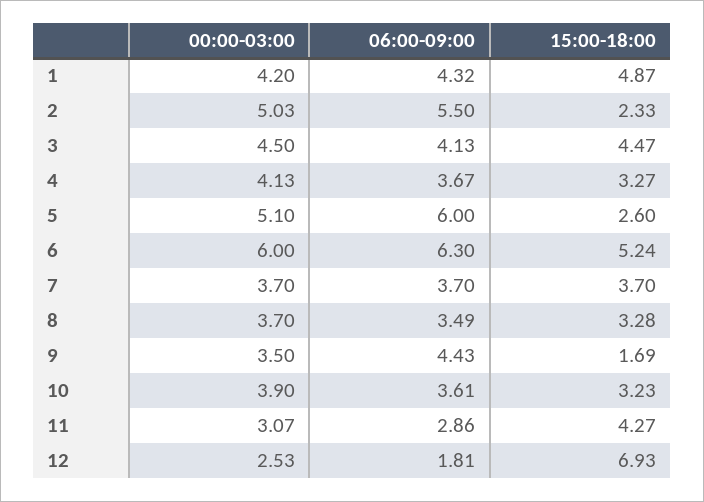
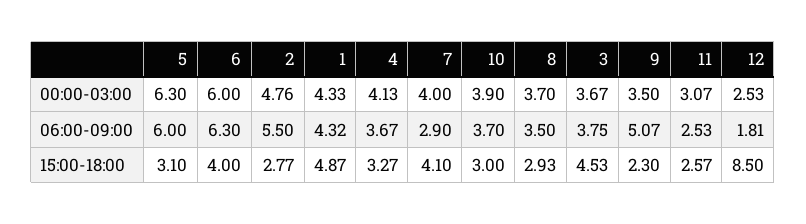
  {
    "00:00-03:00": {
-     "1": 4.2,
+     "1": 4.33,
-     "2": 5.03,
+     "2": 4.76,
-     "3": 4.5,
+     "3": 3.67,
      "4": 4.13,
-     "5": 5.1,
+     "5": 6.3,
      "6": 6,
-     "7": 3.7,
+     "7": 4,
      "8": 3.7,
      "9": 3.5,
      "10": 3.9,
      "11": 3.07,
      "12": 2.53
    },
    "06:00-09:00": {
      "1": 4.32,
      "2": 5.5,
-     "3": 4.13,
+     "3": 3.75,
      "4": 3.67,
      "5": 6,
      "6": 6.3,
-     "7": 3.7,
+     "7": 2.9,
-     "8": 3.49,
+     "8": 3.5,
-     "9": 4.43,
+     "9": 5.07,
-     "10": 3.61,
+     "10": 3.7,
-     "11": 2.86,
+     "11": 2.53,
      "12": 1.81
    },
    "15:00-18:00": {
      "1": 4.87,
-     "2": 2.33,
+     "2": 2.77,
-     "3": 4.47,
+     "3": 4.53,
      "4": 3.27,
-     "5": 2.6,
+     "5": 3.1,
-     "6": 5.24,
+     "6": 4,
-     "7": 3.7,
+     "7": 4.1,
-     "8": 3.28,
+     "8": 2.93,
-     "9": 1.69,
+     "9": 2.3,
-     "10": 3.23,
+     "10": 3,
-     "11": 4.27,
+     "11": 2.57,
-     "12": 6.93
+     "12": 8.5
    }
  }

